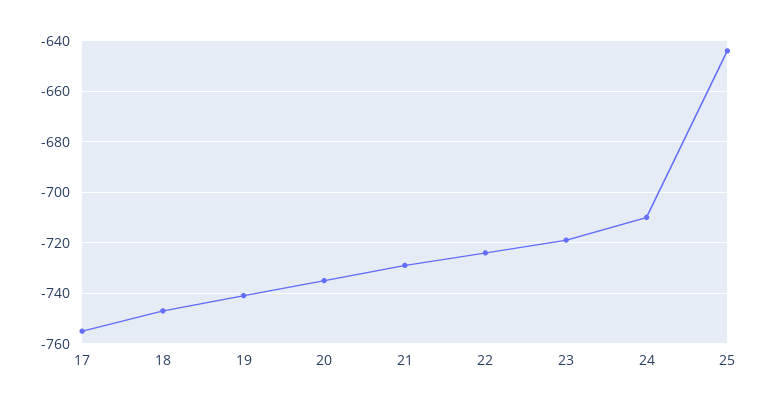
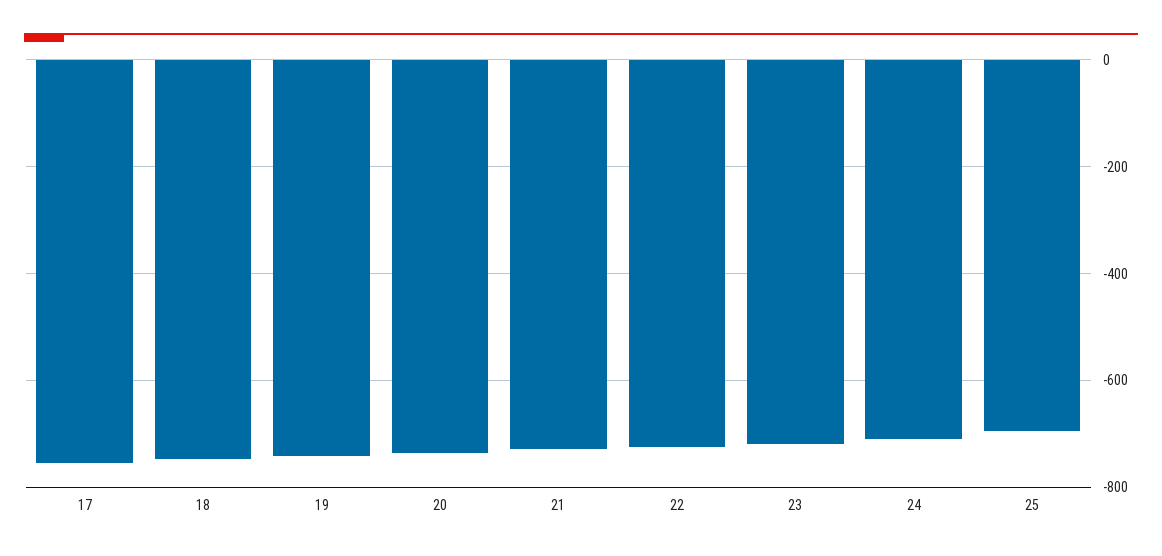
  {
    "17": -755,
    "18": -745,
    "19": -740,
    "20": -735,
    "21": -730,
    "22": -725,
    "23": -720,
    "24": -710,
-   "25": -645
+   "25": -700
  }

